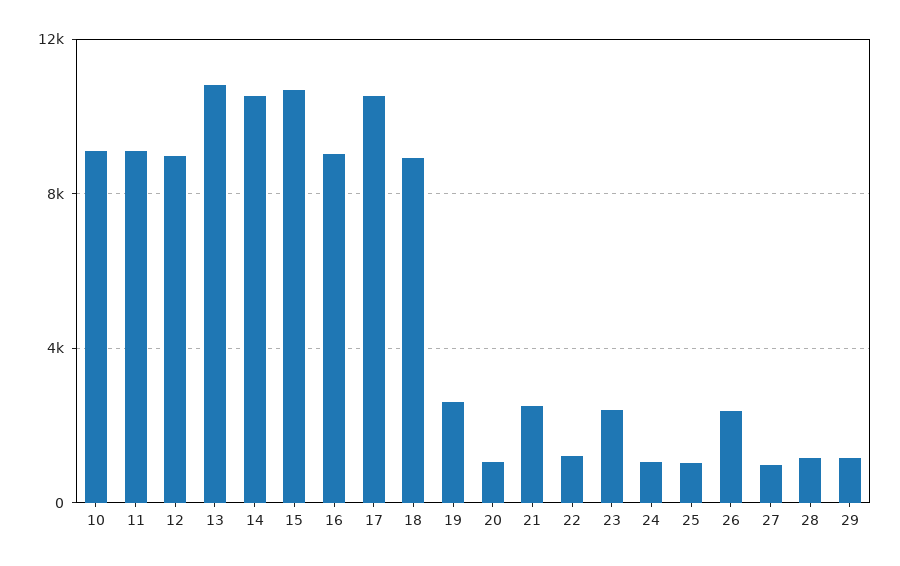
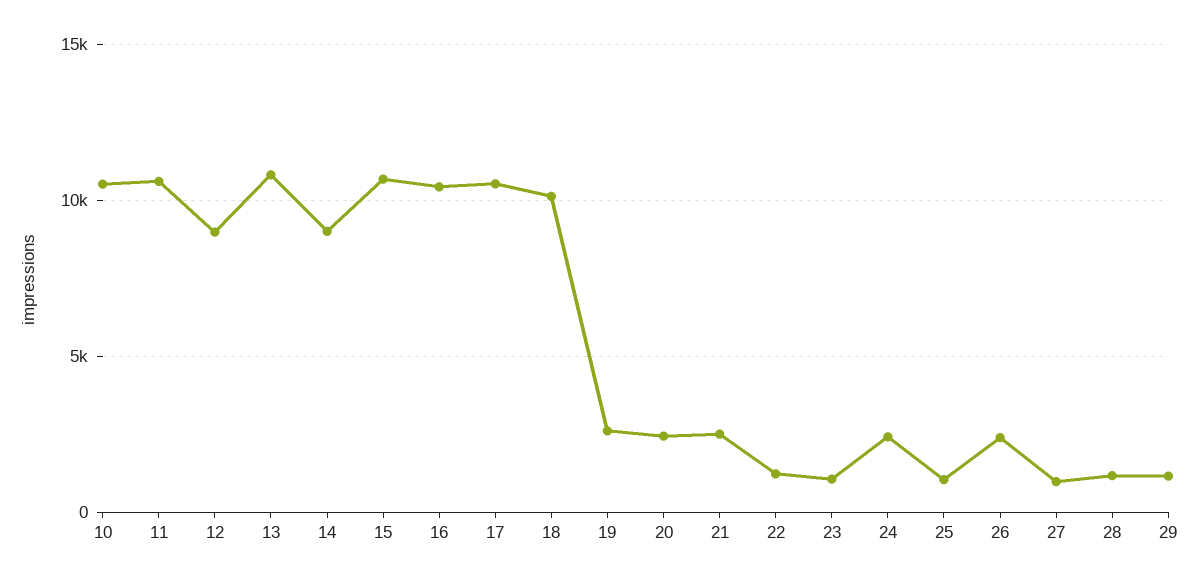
  {
-   "10": 9000,
+   "10": 10500,
-   "11": 9000,
+   "11": 10500,
    "12": 9000,
    "13": 11000,
-   "14": 10500,
+   "14": 9000,
    "15": 10500,
-   "16": 9000,
+   "16": 10500,
    "17": 10500,
-   "18": 9000,
+   "18": 10000,
    "19": 2500,
-   "20": 1000,
+   "20": 2500,
    "21": 2500,
    "22": 1000,
-   "23": 2500,
+   "23": 1000,
-   "24": 1000,
+   "24": 2500,
    "25": 1000,
    "26": 2500,
    "27": 1000,
    "28": 1000,
    "29": 1000
  }

